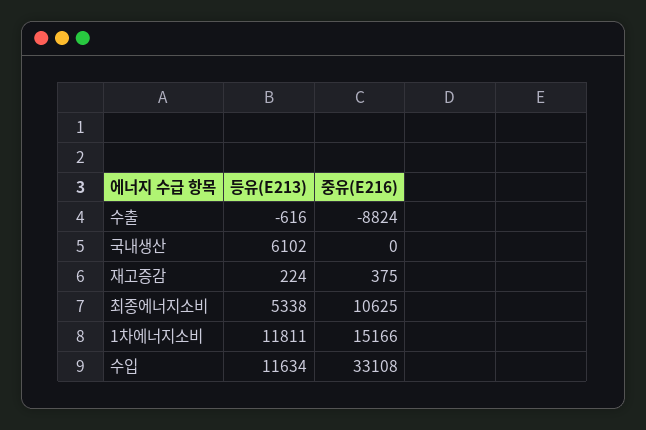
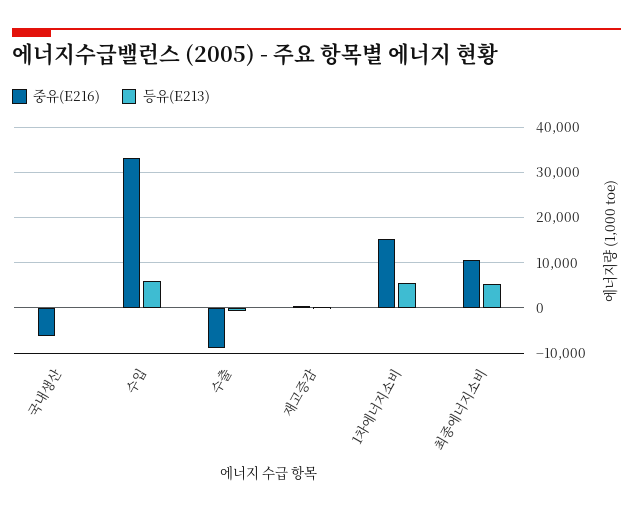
  {
    "등유(E213)": {
      "수출": -616,
-     "국내생산": 6102,
+     "국내생산": 0,
      "재고증감": 224,
      "최종에너지소비": 5338,
-     "1차에너지소비": 11811,
+     "1차에너지소비": 6000,
-     "수입": 11634
+     "수입": 6000
    },
    "중유(E216)": {
      "수출": -8824,
-     "국내생산": 0,
+     "국내생산": -6000,
      "재고증감": 375,
      "최종에너지소비": 10625,
      "1차에너지소비": 15166,
      "수입": 33108
    }
  }

